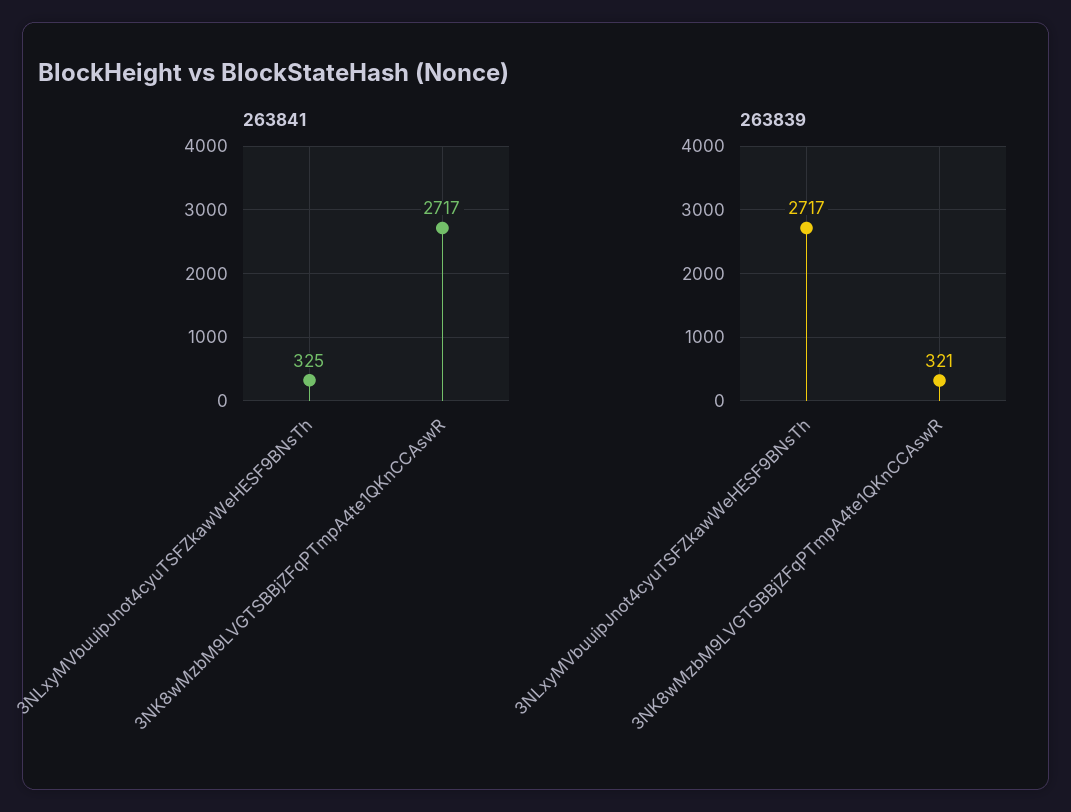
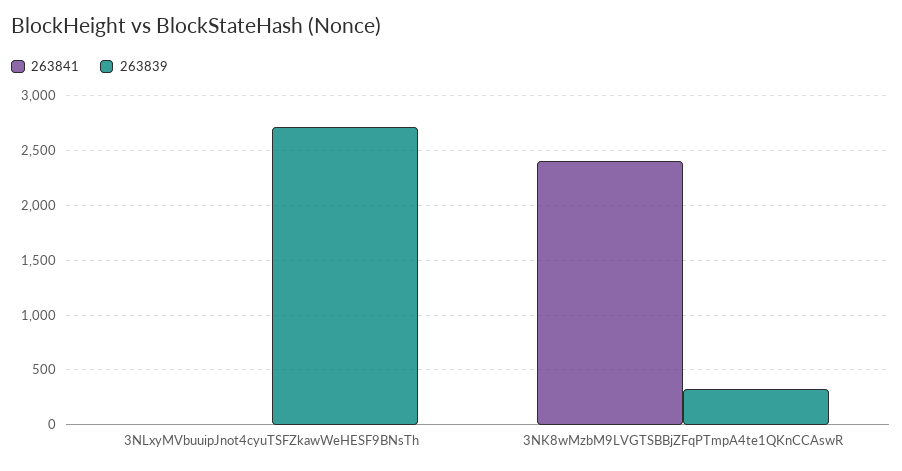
  {
    "263841": {
-     "3NLxyMVbuuipJnot4cyuTSFZkawWeHESF9BNsTh": 325,
+     "3NLxyMVbuuipJnot4cyuTSFZkawWeHESF9BNsTh": 0,
-     "3NK8wMzbM9LVGTSBBjZFqPTmpA4te1QKnCCAswR": 2717
+     "3NK8wMzbM9LVGTSBBjZFqPTmpA4te1QKnCCAswR": 2400
    },
    "263839": {
      "3NLxyMVbuuipJnot4cyuTSFZkawWeHESF9BNsTh": 2717,
      "3NK8wMzbM9LVGTSBBjZFqPTmpA4te1QKnCCAswR": 321
    }
  }

